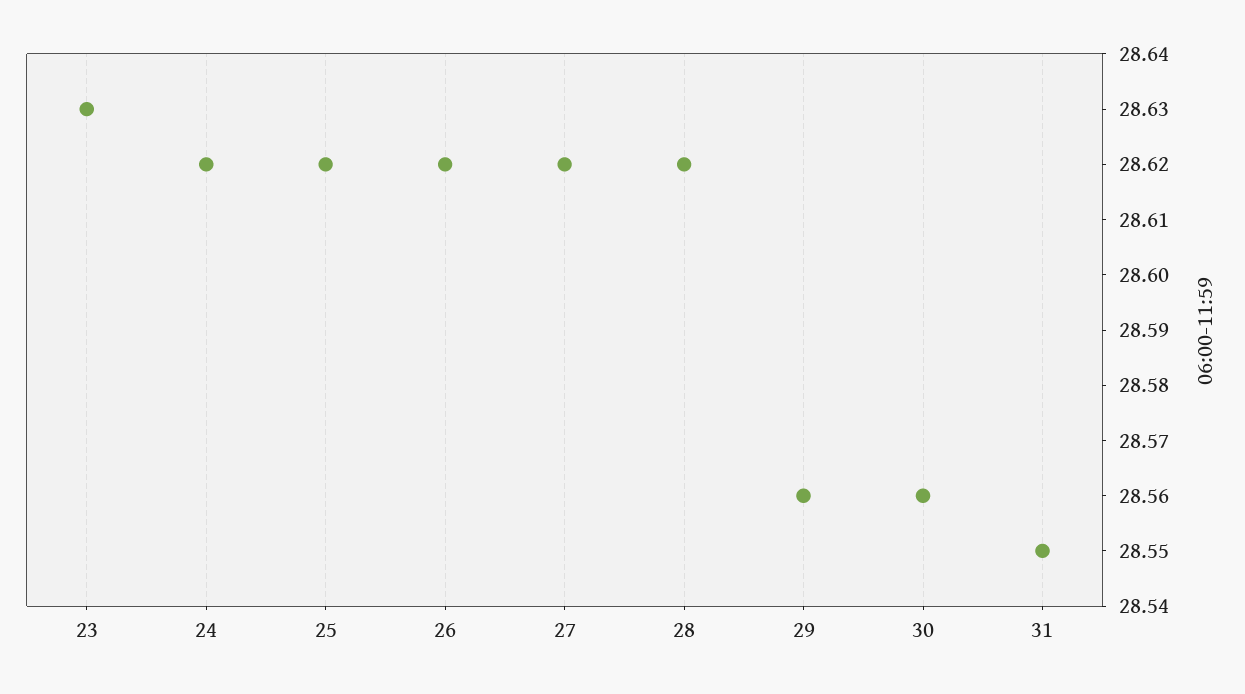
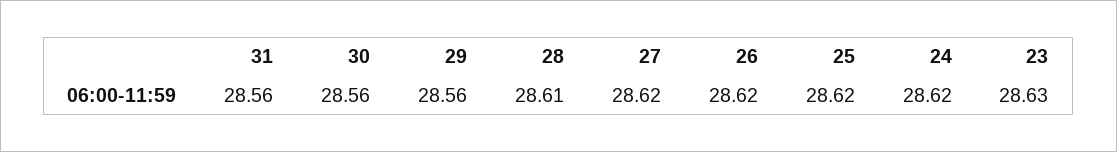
  {
    "23": 28.63,
    "24": 28.62,
    "25": 28.62,
    "26": 28.62,
    "27": 28.62,
-   "28": 28.62,
+   "28": 28.61,
    "29": 28.56,
    "30": 28.56,
-   "31": 28.55
+   "31": 28.56
  }

